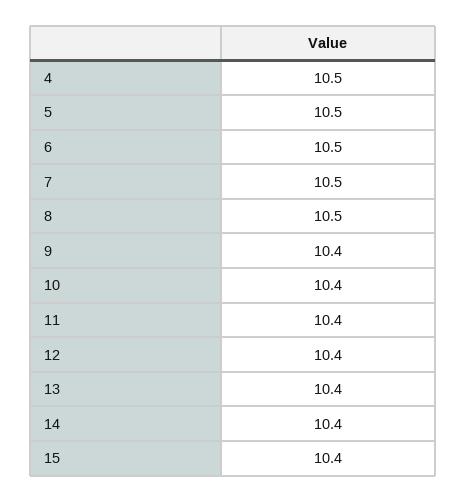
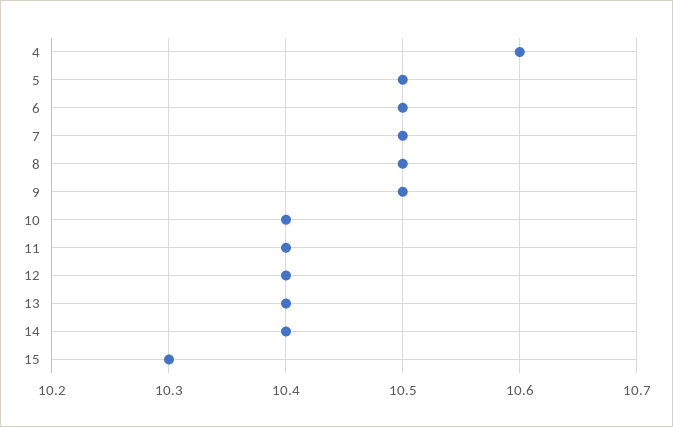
  {
-   "4": 10.5,
+   "4": 10.6,
    "5": 10.5,
    "6": 10.5,
    "7": 10.5,
    "8": 10.5,
-   "9": 10.4,
+   "9": 10.5,
    "10": 10.4,
    "11": 10.4,
    "12": 10.4,
    "13": 10.4,
    "14": 10.4,
-   "15": 10.4
+   "15": 10.3
  }

